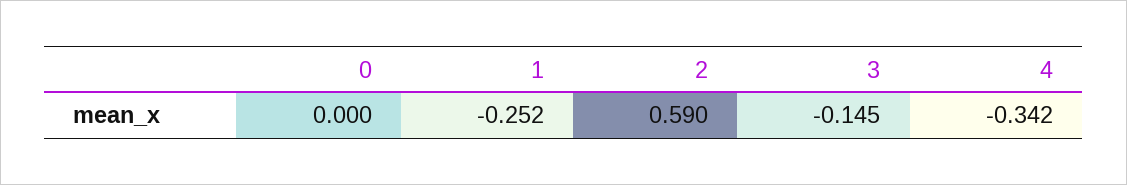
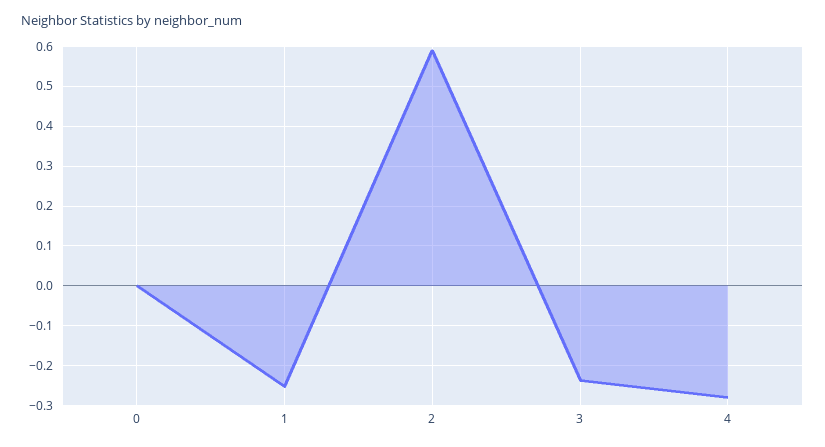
  {
    "0": 0,
    "1": -0.252,
    "2": 0.59,
-   "3": -0.145,
+   "3": -0.24,
-   "4": -0.342
+   "4": -0.28
  }

